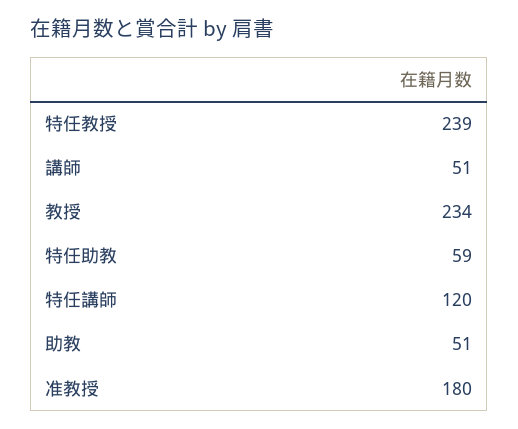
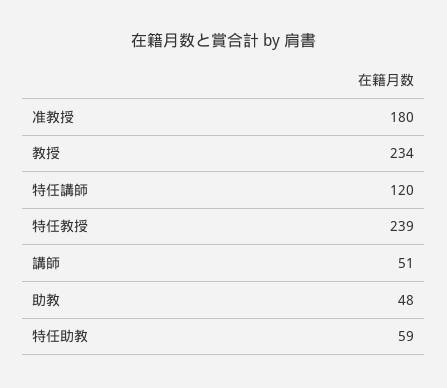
  {
    "特任教授": 239,
    "講師": 51,
    "教授": 234,
    "特任助教": 59,
    "特任講師": 120,
-   "助教": 51,
+   "助教": 48,
    "准教授": 180
  }

